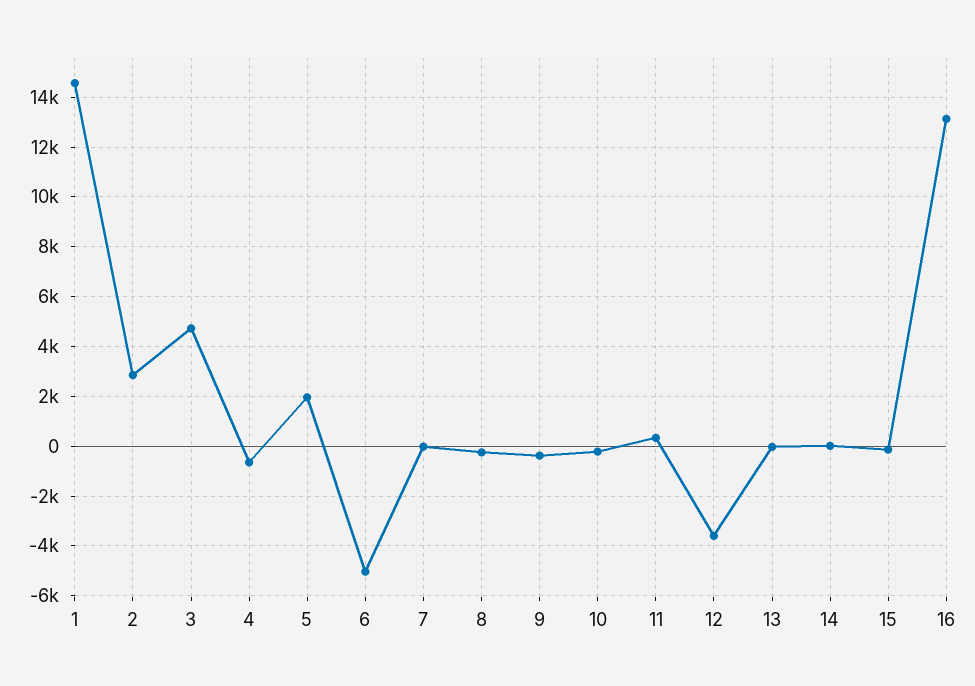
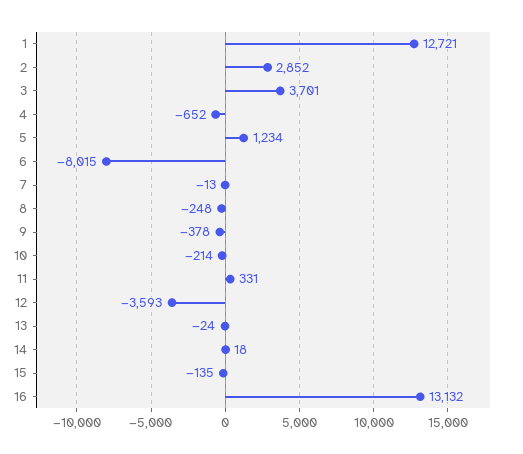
  {
-   "1": 14500,
+   "1": 12721,
    "2": 2852,
-   "3": 4750,
+   "3": 3701,
    "4": -652,
-   "5": 2000,
+   "5": 1234,
-   "6": -5000,
+   "6": -8015,
    "7": -13,
    "8": -248,
    "9": -378,
    "10": -214,
    "11": 331,
    "12": -3593,
    "13": -24,
    "14": 18,
    "15": -135,
    "16": 13132
  }

